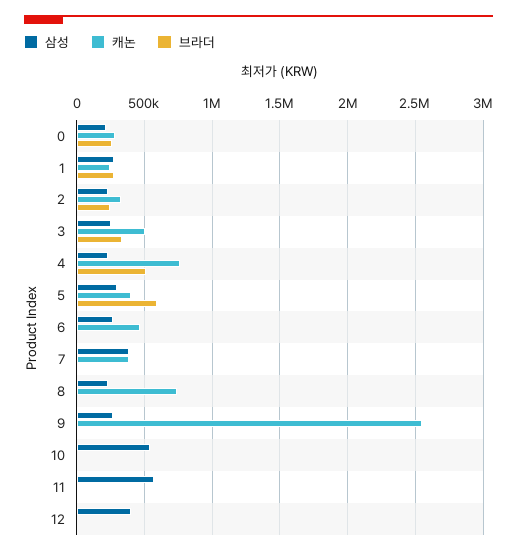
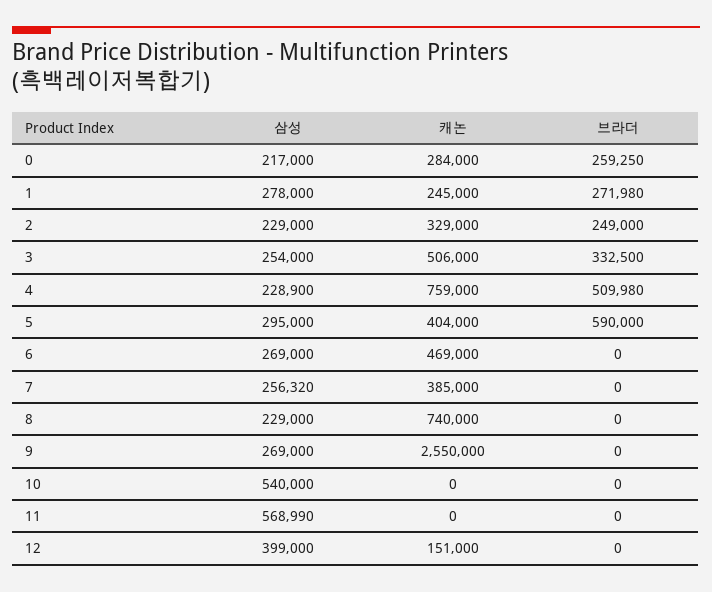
  {
    "삼성": {
      "0": 217000,
      "1": 278000,
      "2": 229000,
      "3": 254000,
      "4": 228900,
      "5": 295000,
      "6": 269000,
-     "7": 400000,
+     "7": 256320,
      "8": 229000,
      "9": 269000,
      "10": 540000,
      "11": 568990,
      "12": 399000
    },
    "캐논": {
      "0": 284000,
      "1": 245000,
      "2": 329000,
      "3": 506000,
      "4": 759000,
      "5": 404000,
      "6": 469000,
      "7": 385000,
      "8": 740000,
      "9": 2550000,
      "10": 0,
      "11": 0,
-     "12": 0
+     "12": 151000
    },
    "브라더": {
      "0": 259250,
      "1": 271980,
      "2": 249000,
      "3": 332500,
      "4": 509980,
      "5": 590000,
      "6": 0,
      "7": 0,
      "8": 0,
      "9": 0,
      "10": 0,
      "11": 0,
      "12": 0
    }
  }

